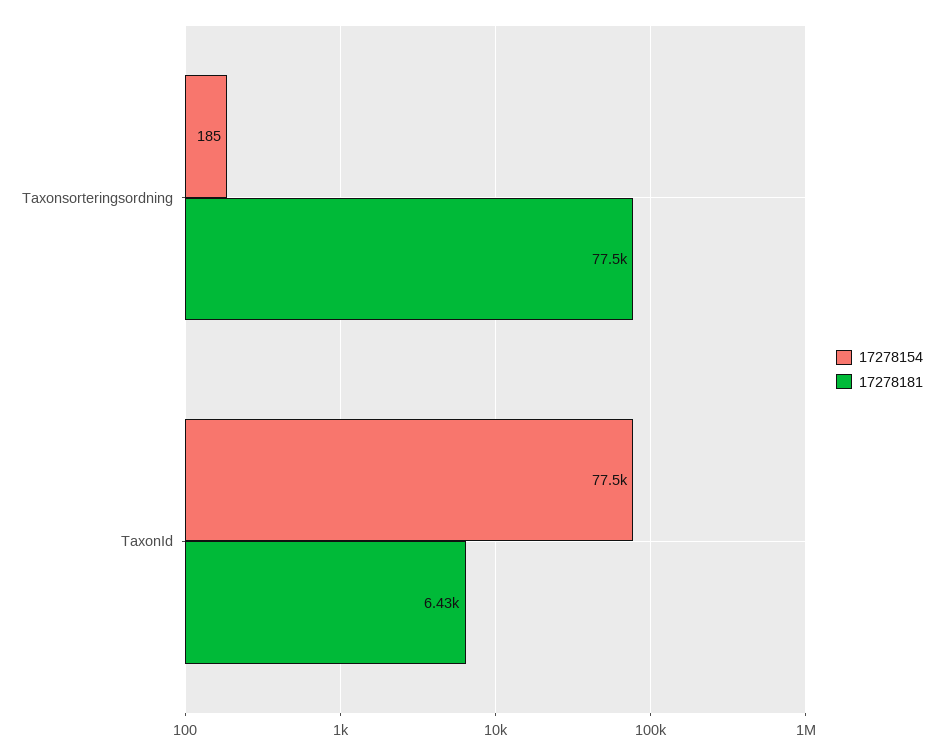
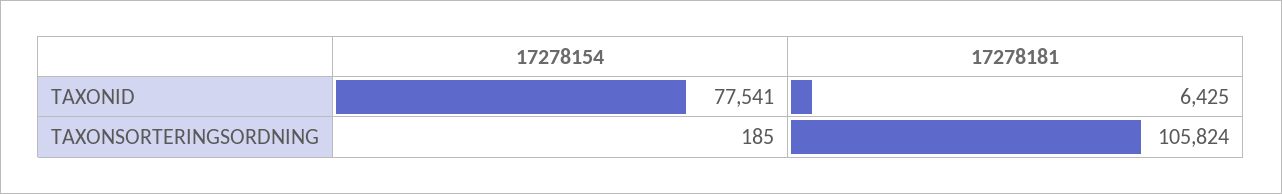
  {
    "17278154": {
      "Taxonsorteringsordning": 185,
      "TaxonId": 77541
    },
    "17278181": {
-     "Taxonsorteringsordning": 77500,
+     "Taxonsorteringsordning": 105824,
      "TaxonId": 6425
    }
  }

